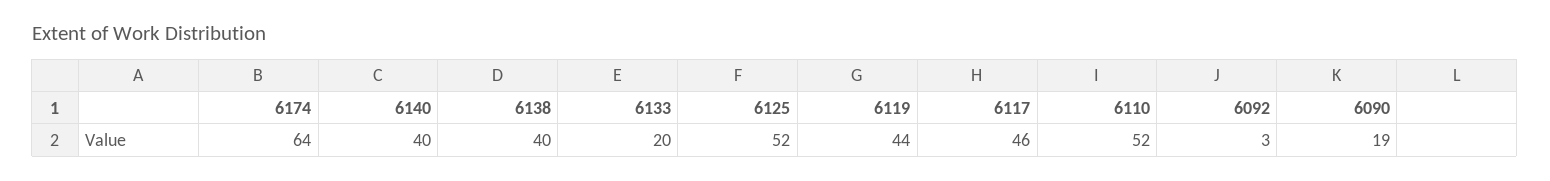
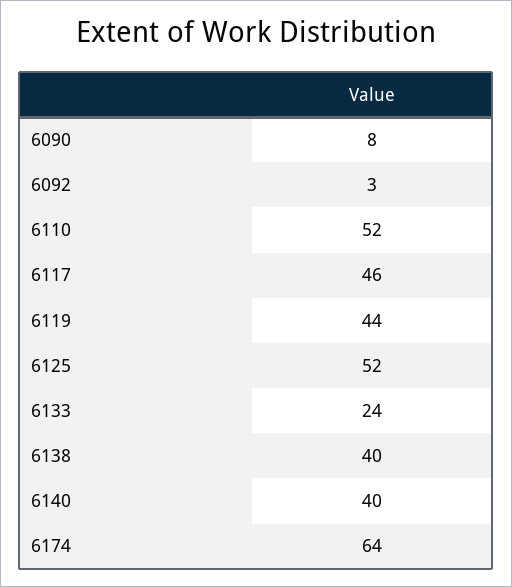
  {
    "6174": 64,
    "6140": 40,
    "6138": 40,
-   "6133": 20,
+   "6133": 24,
    "6125": 52,
    "6119": 44,
    "6117": 46,
    "6110": 52,
    "6092": 3,
-   "6090": 19
+   "6090": 8
  }

